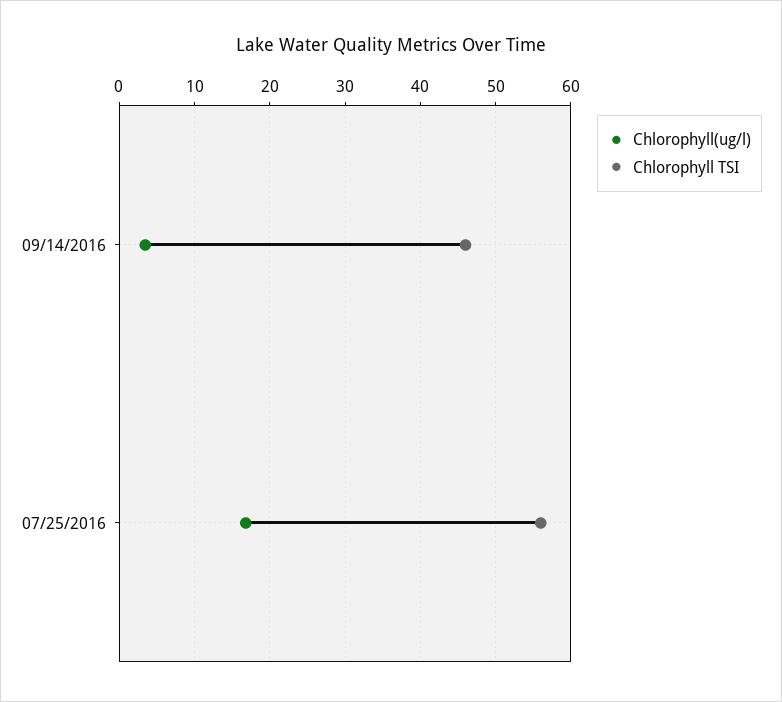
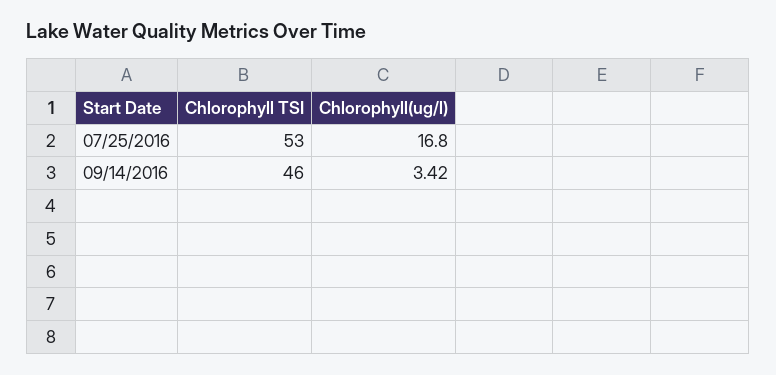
  {
    "Chlorophyll(ug/l)": {
      "09/14/2016": 3.42,
      "07/25/2016": 16.8
    },
    "Chlorophyll TSI": {
      "09/14/2016": 46,
-     "07/25/2016": 56
+     "07/25/2016": 53
    }
  }

